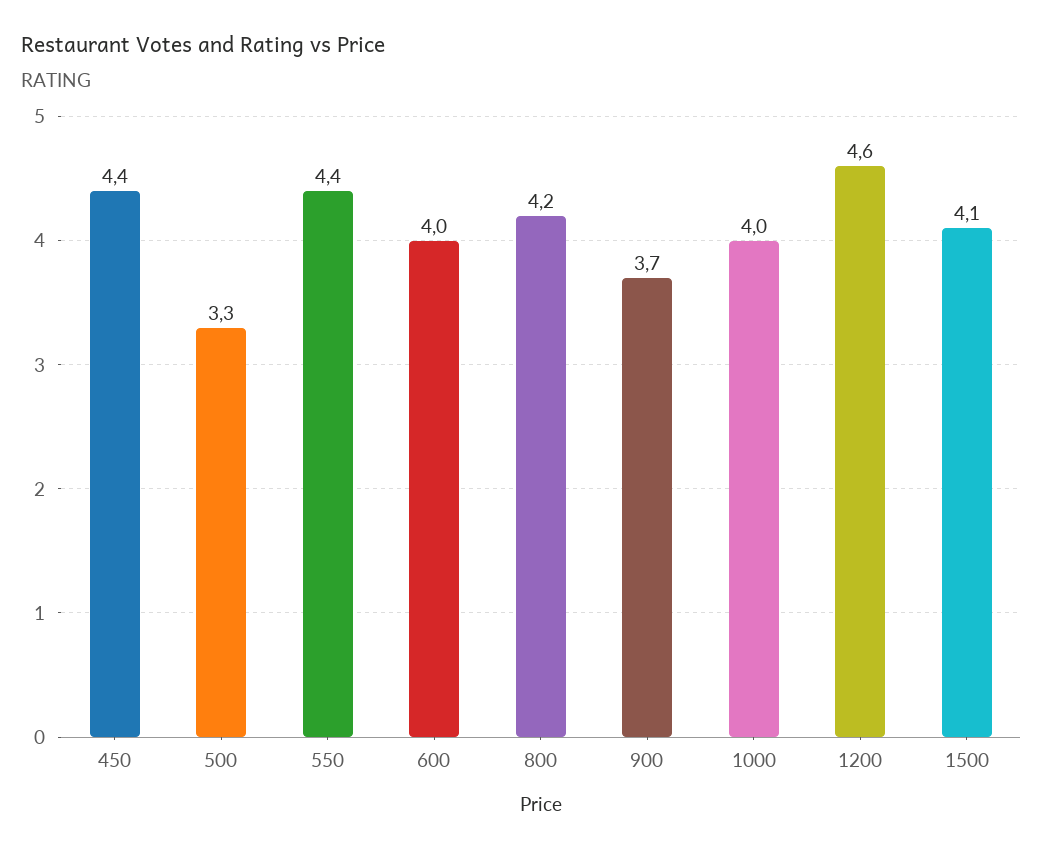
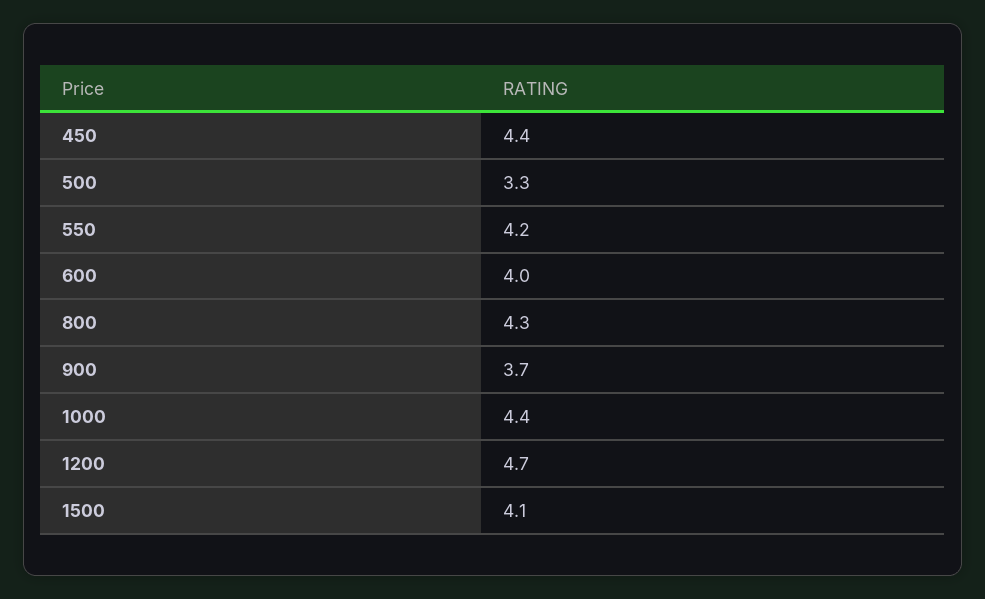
  {
    "450": 4.4,
    "500": 3.3,
-   "550": 4.4,
+   "550": 4.2,
    "600": 4,
-   "800": 4.2,
+   "800": 4.3,
    "900": 3.7,
-   "1000": 4,
+   "1000": 4.4,
-   "1200": 4.6,
+   "1200": 4.7,
    "1500": 4.1
  }

